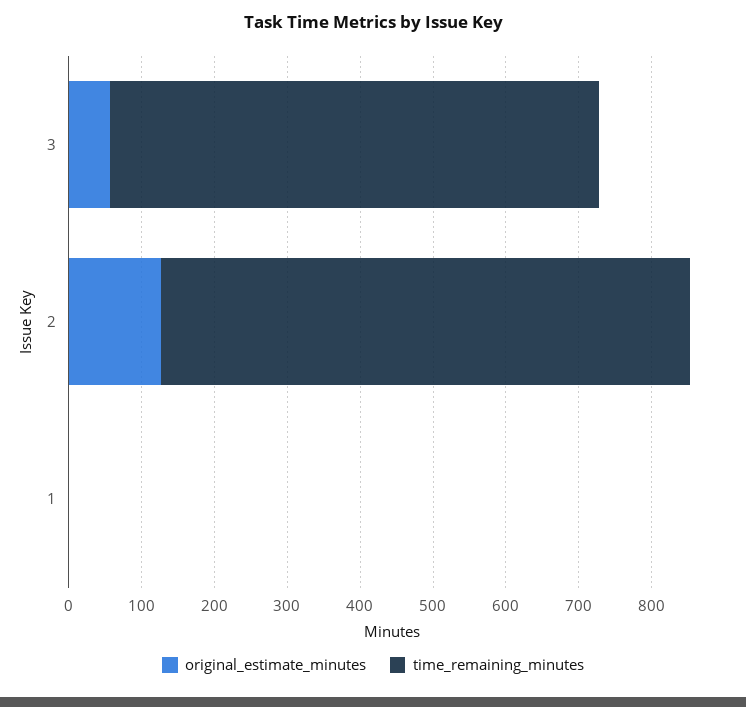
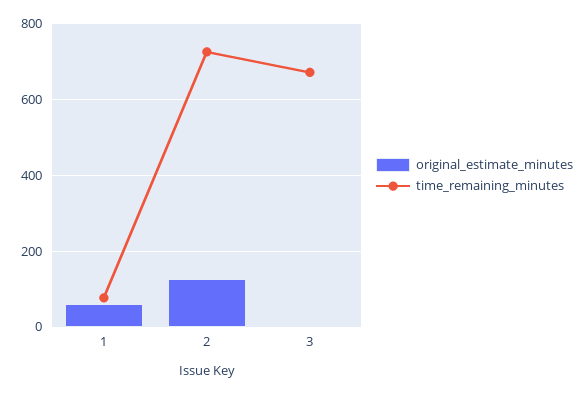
  {
    "original_estimate_minutes": {
-     "3": 60,
+     "3": 0,
      "2": 120,
-     "1": 0
+     "1": 60
    },
    "time_remaining_minutes": {
      "3": 680,
      "2": 720,
-     "1": 0
+     "1": 80
    }
  }

